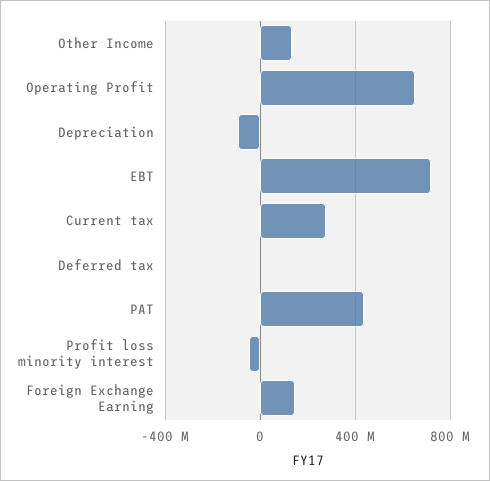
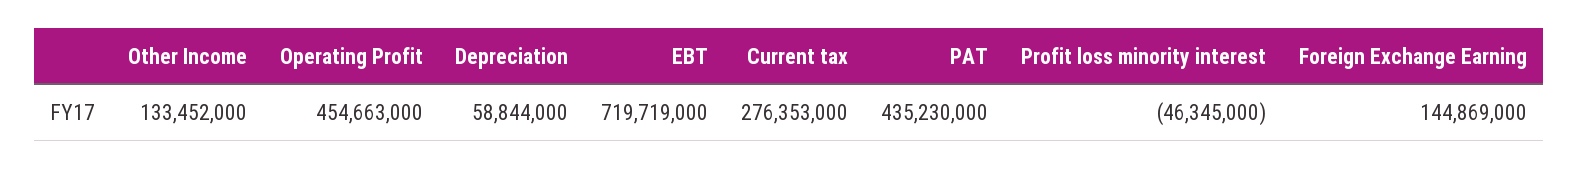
  {
    "Other Income": 133452000,
-   "Operating Profit": 650000000,
+   "Operating Profit": 454663000,
-   "Depreciation": -100000000,
+   "Depreciation": 58844000,
    "EBT": 719719000,
    "Current tax": 276353000,
-   "Deferred tax": 0,
    "PAT": 435230000,
    "Profit loss minority interest": -46345000,
    "Foreign Exchange Earning": 144869000
  }

